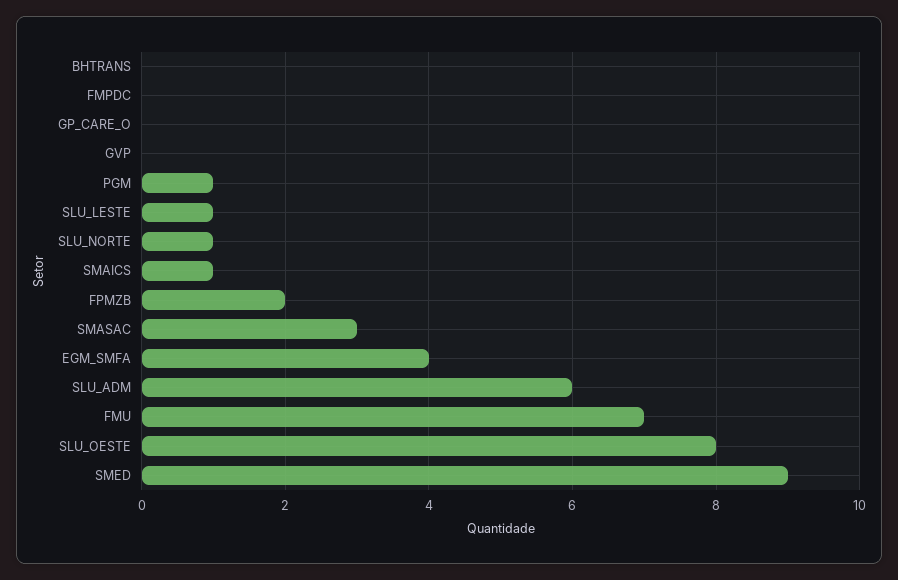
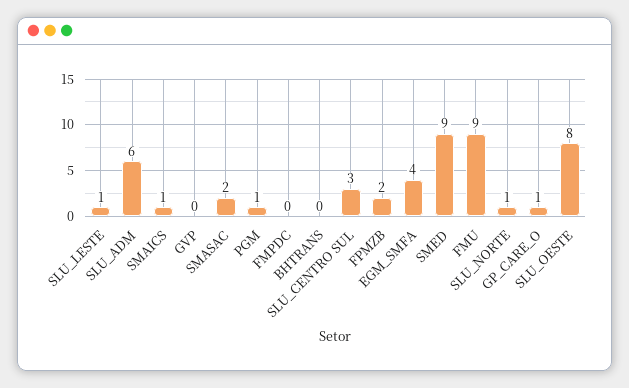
  {
    "BHTRANS": 0,
    "FMPDC": 0,
-   "GP_CARE_O": 0,
+   "GP_CARE_O": 1,
    "GVP": 0,
    "PGM": 1,
    "SLU_LESTE": 1,
    "SLU_NORTE": 1,
    "SMAICS": 1,
    "FPMZB": 2,
-   "SMASAC": 3,
+   "SMASAC": 2,
    "EGM_SMFA": 4,
    "SLU_ADM": 6,
-   "FMU": 7,
+   "FMU": 9,
    "SLU_OESTE": 8,
-   "SMED": 9
+   "SMED": 9,
+   "SLU_CENTRO SUL": 3
  }

